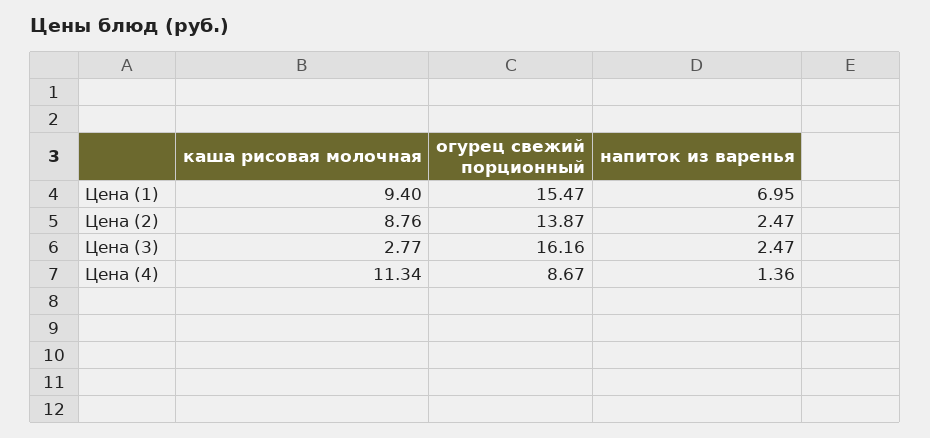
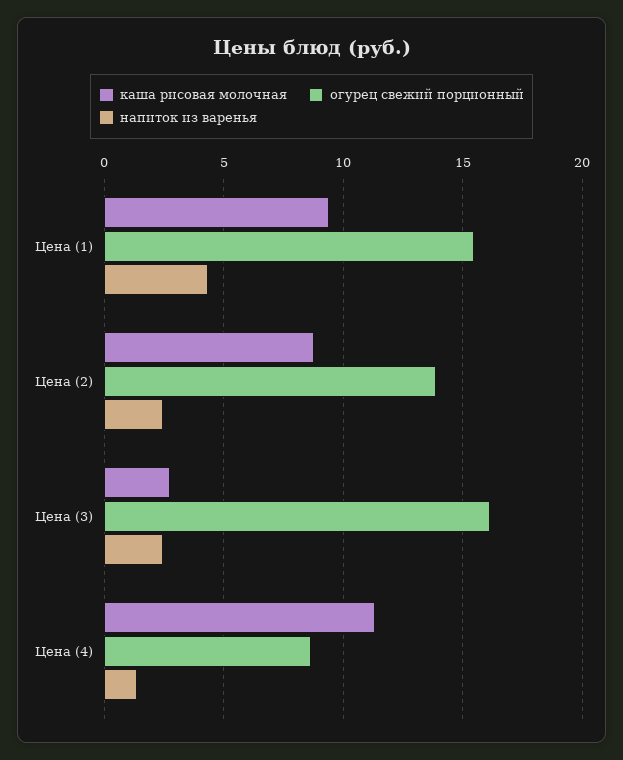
  {
    "каша рисовая молочная": {
      "Цена (1)": 9.4,
      "Цена (2)": 8.76,
      "Цена (3)": 2.77,
      "Цена (4)": 11.34
    },
    "огурец свежий порционный": {
      "Цена (1)": 15.47,
      "Цена (2)": 13.87,
      "Цена (3)": 16.16,
      "Цена (4)": 8.67
    },
    "напиток из варенья": {
-     "Цена (1)": 6.95,
+     "Цена (1)": 4.5,
      "Цена (2)": 2.47,
      "Цена (3)": 2.47,
      "Цена (4)": 1.36
    }
  }

